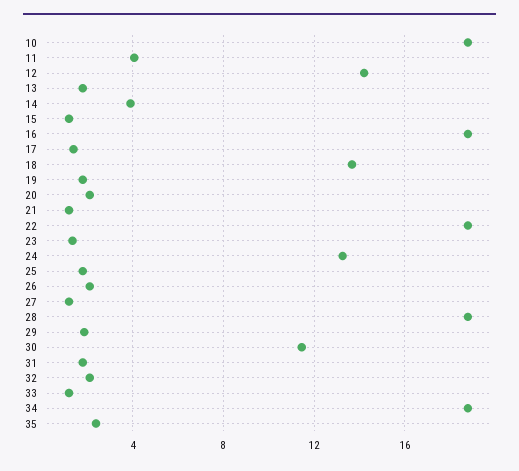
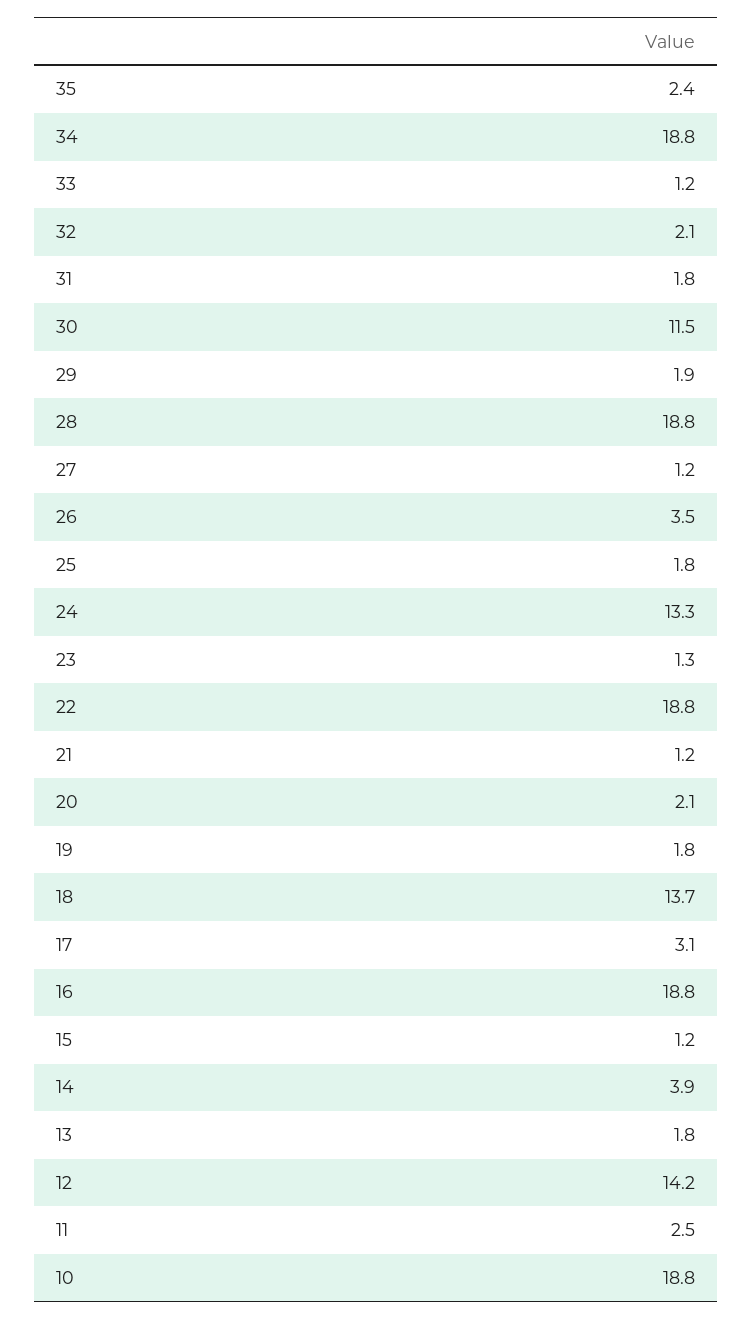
  {
    "10": 18.8,
-   "11": 4,
+   "11": 2.5,
    "12": 14.2,
    "13": 1.8,
    "14": 3.9,
    "15": 1.2,
    "16": 18.8,
-   "17": 1.5,
+   "17": 3.1,
    "18": 13.7,
    "19": 1.8,
    "20": 2.1,
    "21": 1.2,
    "22": 18.8,
    "23": 1.3,
    "24": 13.3,
    "25": 1.8,
-   "26": 2,
+   "26": 3.5,
    "27": 1.2,
    "28": 18.8,
    "29": 1.9,
    "30": 11.5,
    "31": 1.8,
    "32": 2.1,
    "33": 1.2,
    "34": 18.8,
    "35": 2.4
  }

